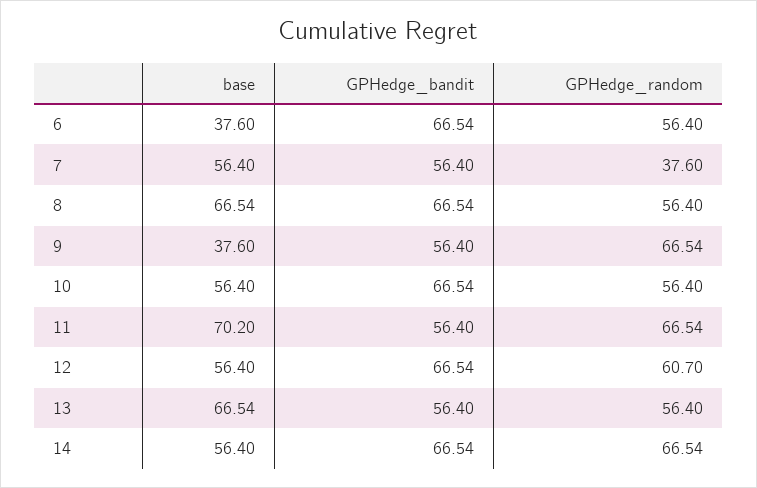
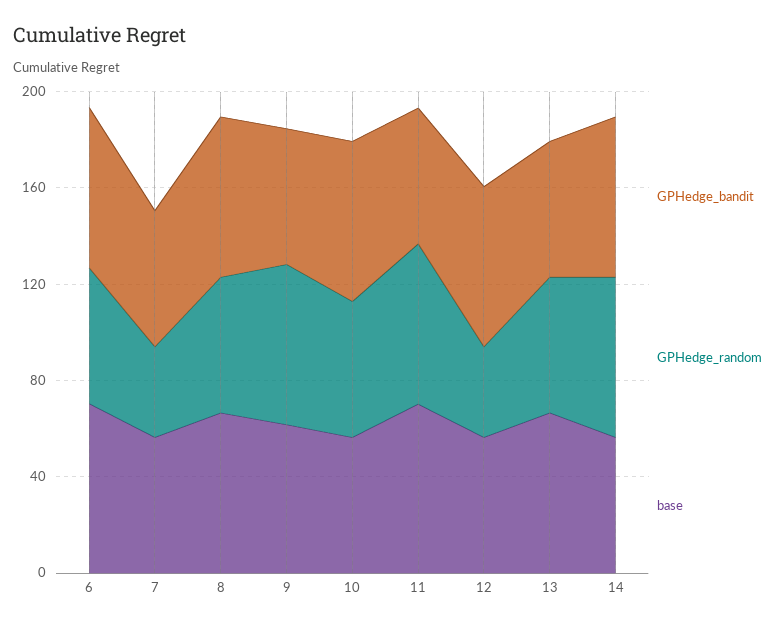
  {
    "base": {
-     "6": 37.6,
+     "6": 70,
      "7": 56.4,
      "8": 66.54,
-     "9": 37.6,
+     "9": 60,
      "10": 56.4,
      "11": 70.2,
      "12": 56.4,
      "13": 66.54,
      "14": 56.4
    },
    "GPHedge_bandit": {
      "6": 66.54,
      "7": 56.4,
      "8": 66.54,
      "9": 56.4,
      "10": 66.54,
      "11": 56.4,
      "12": 66.54,
      "13": 56.4,
      "14": 66.54
    },
    "GPHedge_random": {
      "6": 56.4,
      "7": 37.6,
      "8": 56.4,
      "9": 66.54,
      "10": 56.4,
      "11": 66.54,
-     "12": 60.7,
+     "12": 40,
      "13": 56.4,
      "14": 66.54
    }
  }

